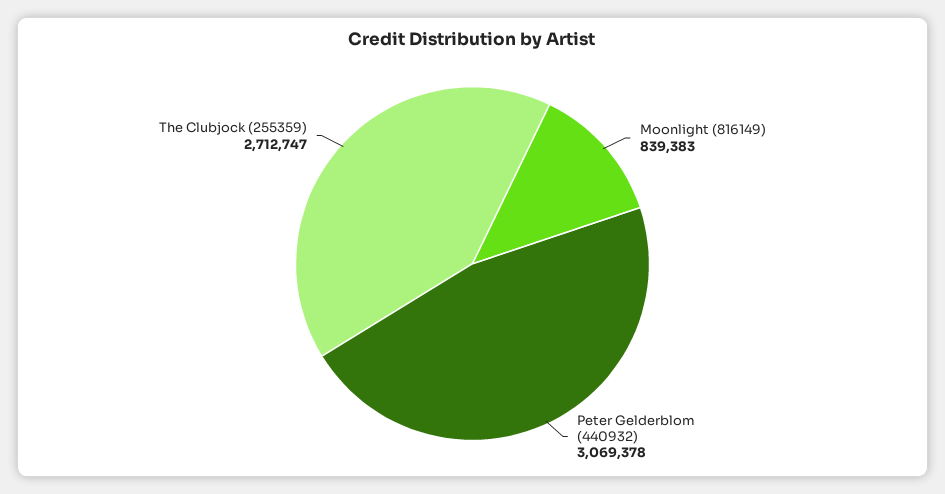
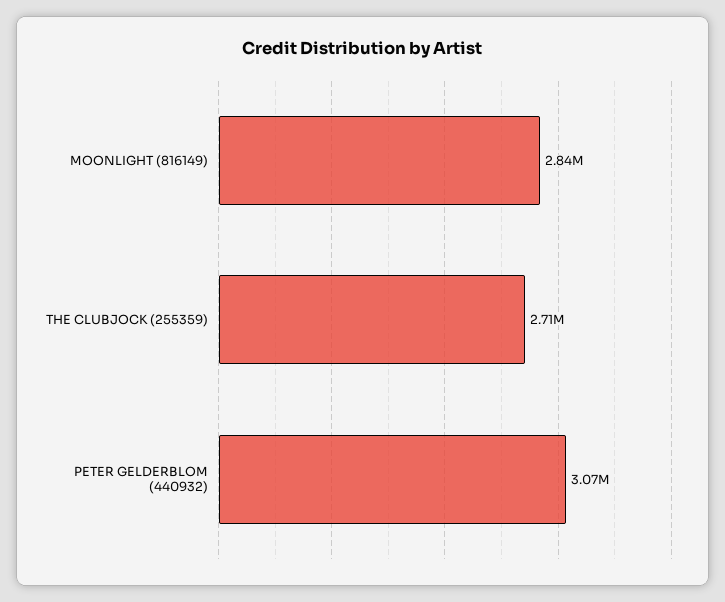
  {
-   "Moonlight (816149)": 839383,
+   "Moonlight (816149)": 2840000,
    "Peter Gelderblom (440932)": 3069378,
    "The Clubjock (255359)": 2712747
  }

